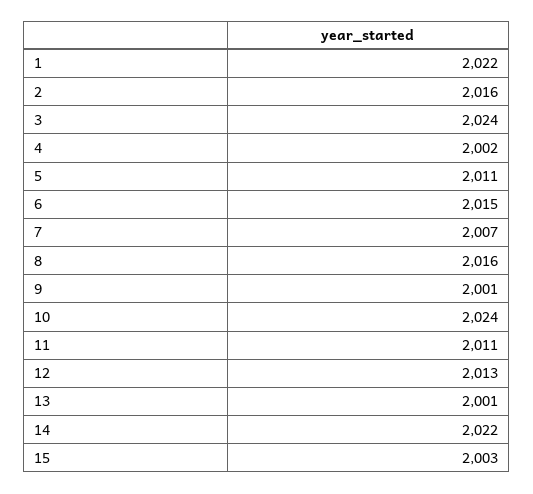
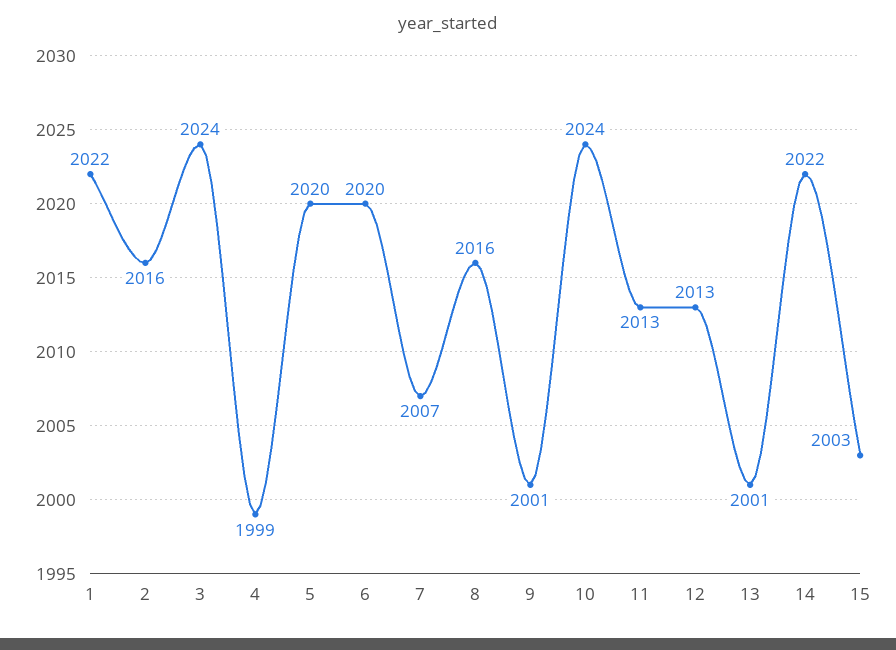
  {
    "1": 2022,
    "2": 2016,
    "3": 2024,
-   "4": 2002,
+   "4": 1999,
-   "5": 2011,
+   "5": 2020,
-   "6": 2015,
+   "6": 2020,
    "7": 2007,
    "8": 2016,
    "9": 2001,
    "10": 2024,
-   "11": 2011,
+   "11": 2013,
    "12": 2013,
    "13": 2001,
    "14": 2022,
    "15": 2003
  }

